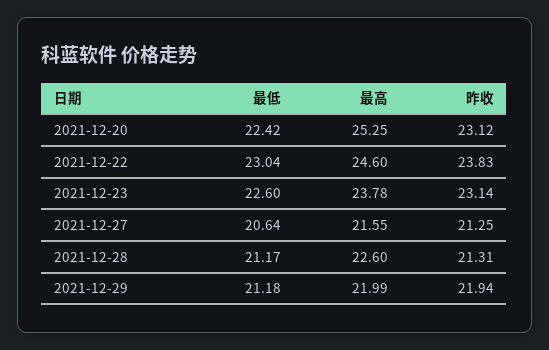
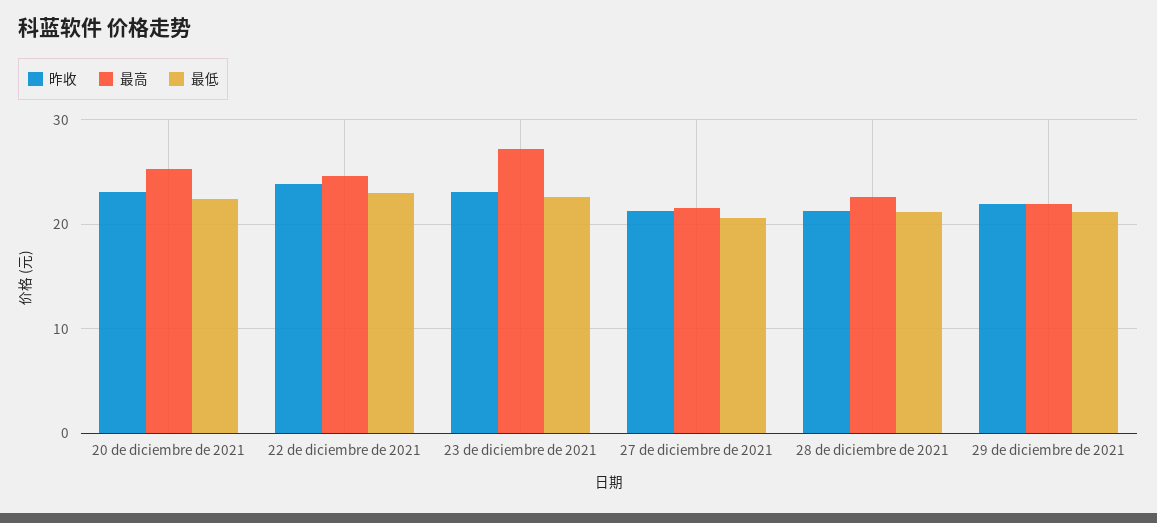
  {
    "最低": {
      "2021-12-20": 22.42,
      "2021-12-22": 23.04,
      "2021-12-23": 22.6,
      "2021-12-27": 20.64,
      "2021-12-28": 21.17,
      "2021-12-29": 21.18
    },
    "最高": {
      "2021-12-20": 25.25,
      "2021-12-22": 24.6,
-     "2021-12-23": 23.78,
+     "2021-12-23": 27,
      "2021-12-27": 21.55,
      "2021-12-28": 22.6,
      "2021-12-29": 21.99
    },
    "昨收": {
      "2021-12-20": 23.12,
      "2021-12-22": 23.83,
      "2021-12-23": 23.14,
      "2021-12-27": 21.25,
      "2021-12-28": 21.31,
      "2021-12-29": 21.94
    }
  }

